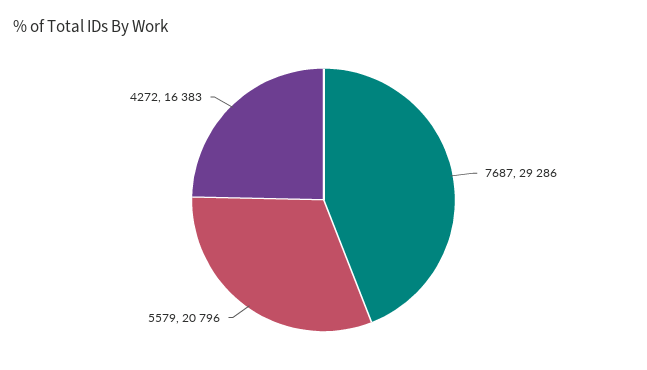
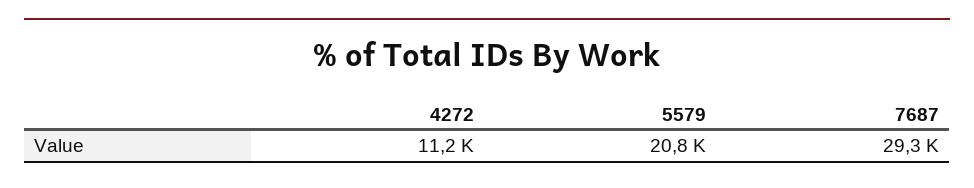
  {
    "7687": 29286,
    "5579": 20796,
-   "4272": 16383
+   "4272": 11200
  }

